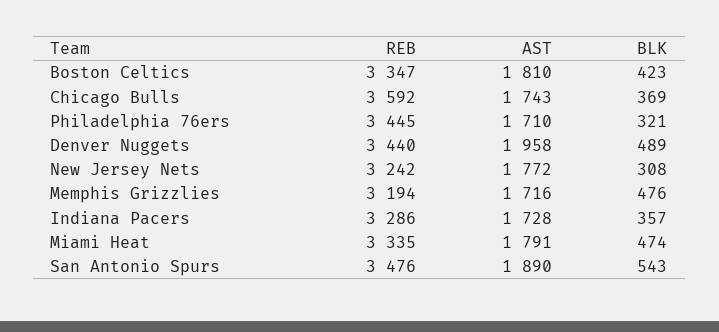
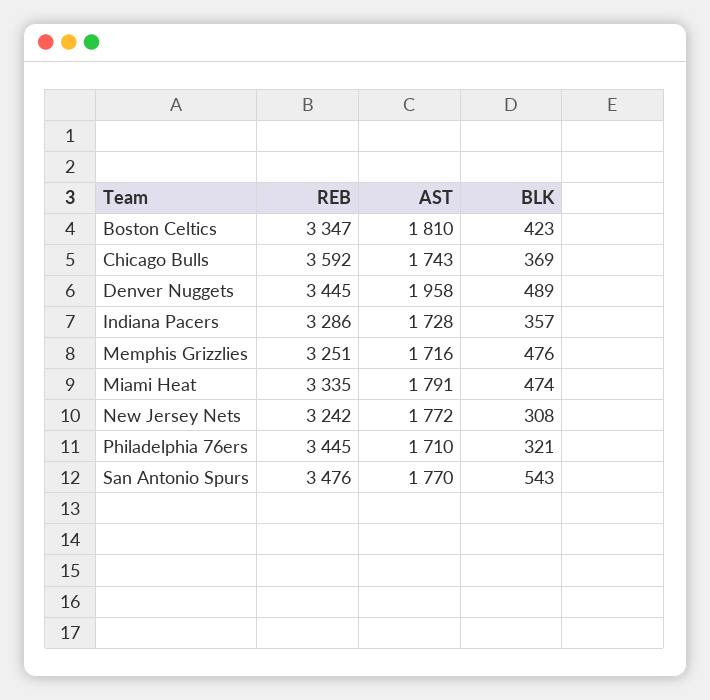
  {
    "REB": {
      "Boston Celtics": 3347,
      "Chicago Bulls": 3592,
      "Philadelphia 76ers": 3445,
-     "Denver Nuggets": 3440,
+     "Denver Nuggets": 3445,
      "New Jersey Nets": 3242,
-     "Memphis Grizzlies": 3194,
+     "Memphis Grizzlies": 3251,
      "Indiana Pacers": 3286,
      "Miami Heat": 3335,
      "San Antonio Spurs": 3476
    },
    "AST": {
      "Boston Celtics": 1810,
      "Chicago Bulls": 1743,
      "Philadelphia 76ers": 1710,
      "Denver Nuggets": 1958,
      "New Jersey Nets": 1772,
      "Memphis Grizzlies": 1716,
      "Indiana Pacers": 1728,
      "Miami Heat": 1791,
-     "San Antonio Spurs": 1890
+     "San Antonio Spurs": 1770
    },
    "BLK": {
      "Boston Celtics": 423,
      "Chicago Bulls": 369,
      "Philadelphia 76ers": 321,
      "Denver Nuggets": 489,
      "New Jersey Nets": 308,
      "Memphis Grizzlies": 476,
      "Indiana Pacers": 357,
      "Miami Heat": 474,
      "San Antonio Spurs": 543
    }
  }

